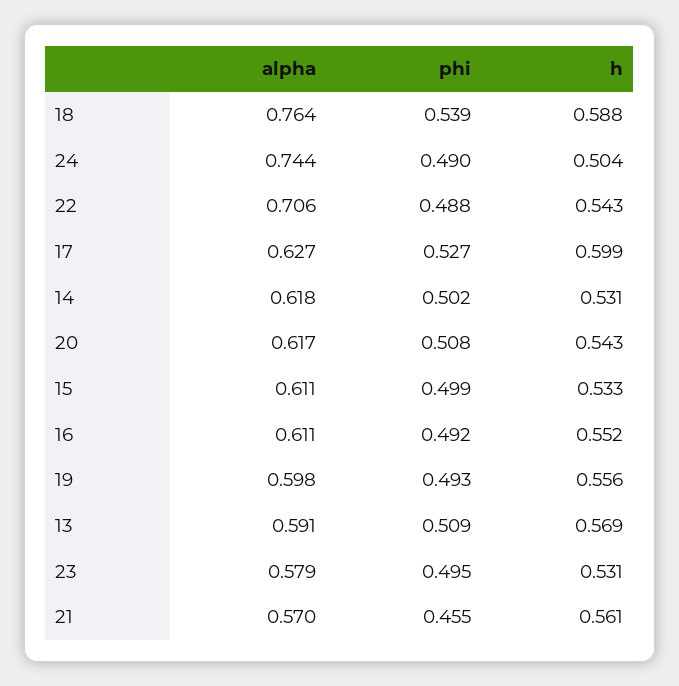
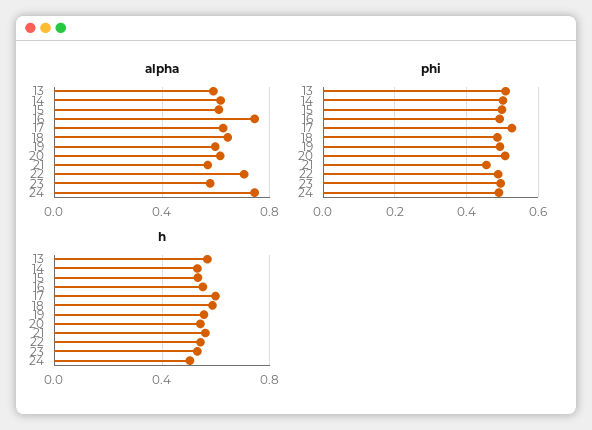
  {
    "alpha": {
-     "18": 0.764,
+     "18": 0.65,
      "24": 0.744,
      "22": 0.706,
      "17": 0.627,
      "14": 0.618,
      "20": 0.617,
      "15": 0.611,
-     "16": 0.611,
+     "16": 0.75,
      "19": 0.598,
      "13": 0.591,
      "23": 0.579,
      "21": 0.57
    },
    "phi": {
-     "18": 0.539,
+     "18": 0.48,
      "24": 0.49,
      "22": 0.488,
      "17": 0.527,
      "14": 0.502,
      "20": 0.508,
      "15": 0.499,
      "16": 0.492,
      "19": 0.493,
      "13": 0.509,
      "23": 0.495,
      "21": 0.455
    },
    "h": {
      "18": 0.588,
      "24": 0.504,
      "22": 0.543,
      "17": 0.599,
      "14": 0.531,
      "20": 0.543,
      "15": 0.533,
      "16": 0.552,
      "19": 0.556,
      "13": 0.569,
      "23": 0.531,
      "21": 0.561
    }
  }

